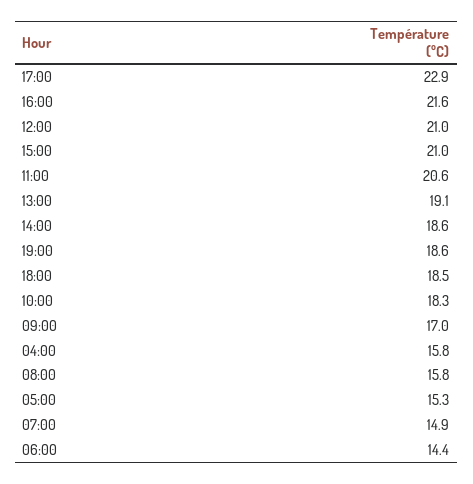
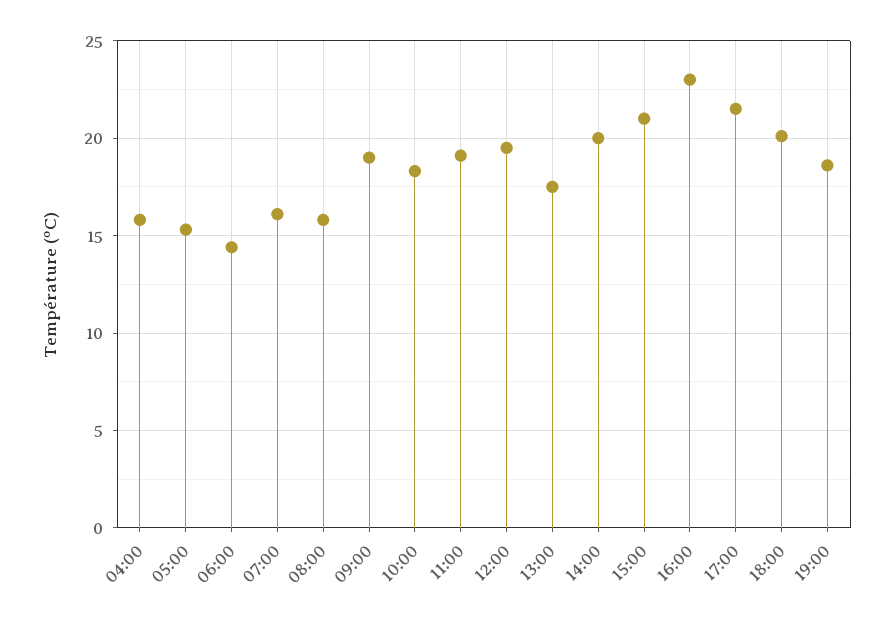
  {
-   "17:00": 22.9,
+   "17:00": 21.5,
-   "16:00": 21.6,
+   "16:00": 23,
-   "12:00": 21,
+   "12:00": 19.5,
    "15:00": 21,
-   "11:00": 20.6,
+   "11:00": 19,
-   "13:00": 19.1,
+   "13:00": 17.5,
-   "14:00": 18.6,
+   "14:00": 20,
    "19:00": 18.6,
-   "18:00": 18.5,
+   "18:00": 20,
    "10:00": 18.3,
-   "09:00": 17,
+   "09:00": 19,
    "04:00": 15.8,
    "08:00": 15.8,
    "05:00": 15.3,
-   "07:00": 14.9,
+   "07:00": 16,
    "06:00": 14.4
  }

